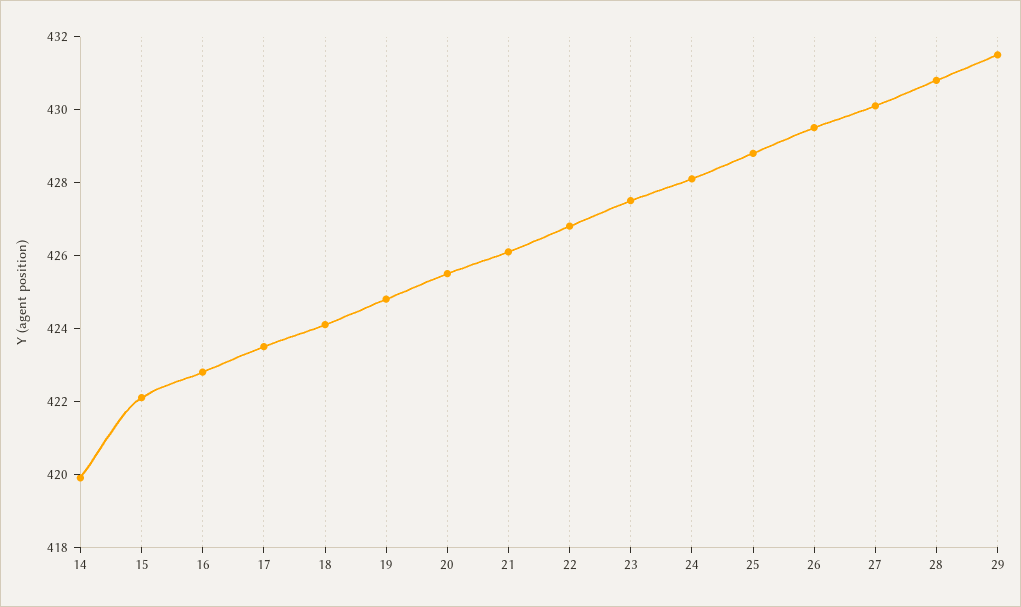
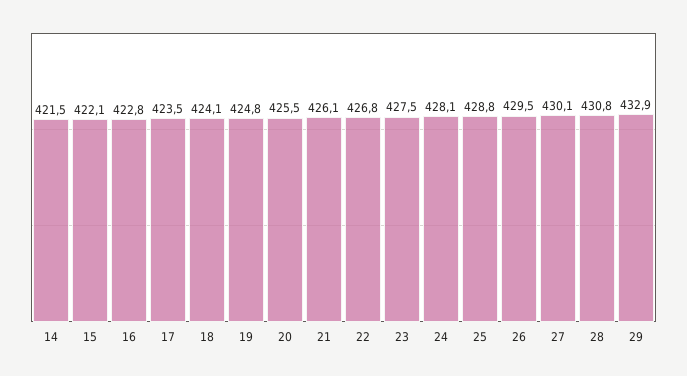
  {
-   "14": 420,
+   "14": 421.5,
    "15": 422.1,
    "16": 422.8,
    "17": 423.5,
    "18": 424.1,
    "19": 424.8,
    "20": 425.5,
    "21": 426.1,
    "22": 426.8,
    "23": 427.5,
    "24": 428.1,
    "25": 428.8,
    "26": 429.5,
    "27": 430.1,
    "28": 430.8,
-   "29": 431.5
+   "29": 432.9
  }

